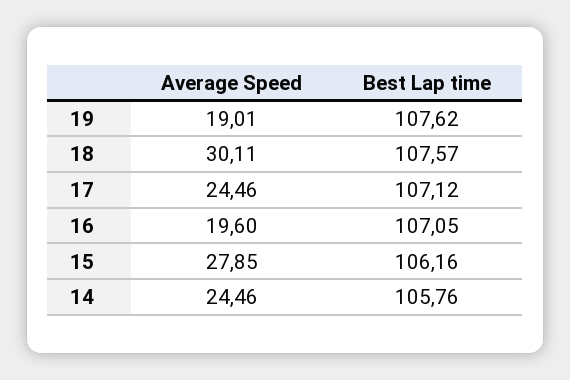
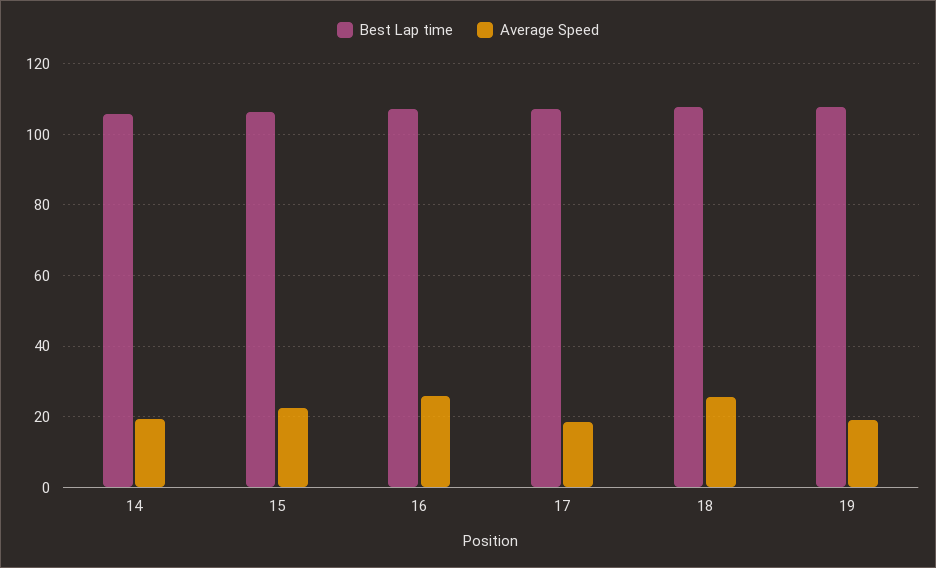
  {
    "Average Speed": {
      "19": 19.01,
-     "18": 30.11,
+     "18": 26,
-     "17": 24.46,
+     "17": 18,
-     "16": 19.6,
+     "16": 26,
-     "15": 27.85,
+     "15": 22,
-     "14": 24.46
+     "14": 20
    },
    "Best Lap time": {
      "19": 107.62,
      "18": 107.57,
      "17": 107.12,
      "16": 107.05,
      "15": 106.16,
      "14": 105.76
    }
  }

